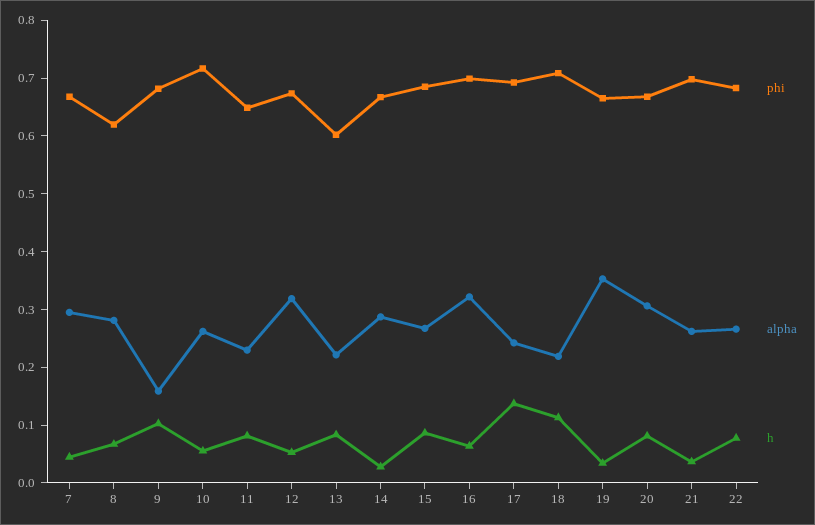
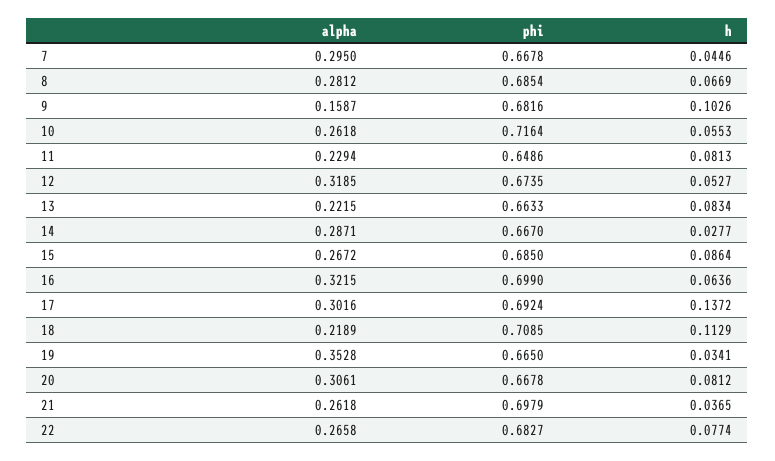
  {
    "phi": {
      "7": 0.6678,
-     "8": 0.62,
+     "8": 0.6854,
      "9": 0.6816,
      "10": 0.7164,
      "11": 0.6486,
      "12": 0.6735,
-     "13": 0.6,
+     "13": 0.6633,
      "14": 0.667,
      "15": 0.685,
      "16": 0.699,
      "17": 0.6924,
      "18": 0.7085,
      "19": 0.665,
      "20": 0.6678,
      "21": 0.6979,
      "22": 0.6827
    },
    "alpha": {
      "7": 0.295,
      "8": 0.2812,
      "9": 0.1587,
      "10": 0.2618,
      "11": 0.2294,
      "12": 0.3185,
      "13": 0.2215,
      "14": 0.2871,
      "15": 0.2672,
      "16": 0.3215,
-     "17": 0.24,
+     "17": 0.3016,
      "18": 0.2189,
      "19": 0.3528,
      "20": 0.3061,
      "21": 0.2618,
      "22": 0.2658
    },
    "h": {
      "7": 0.0446,
      "8": 0.0669,
      "9": 0.1026,
      "10": 0.0553,
      "11": 0.0813,
      "12": 0.0527,
      "13": 0.0834,
      "14": 0.0277,
      "15": 0.0864,
      "16": 0.0636,
      "17": 0.1372,
      "18": 0.1129,
      "19": 0.0341,
      "20": 0.0812,
      "21": 0.0365,
      "22": 0.0774
    }
  }

